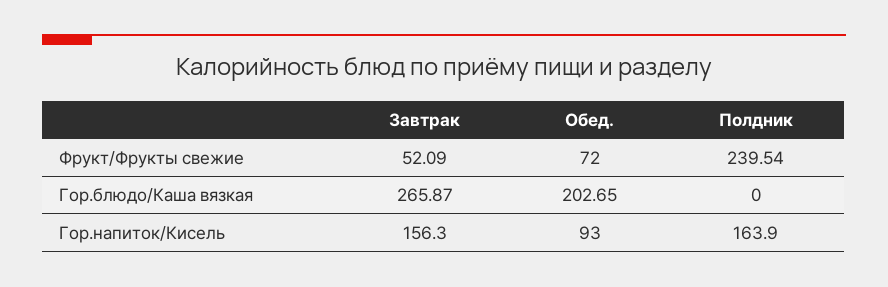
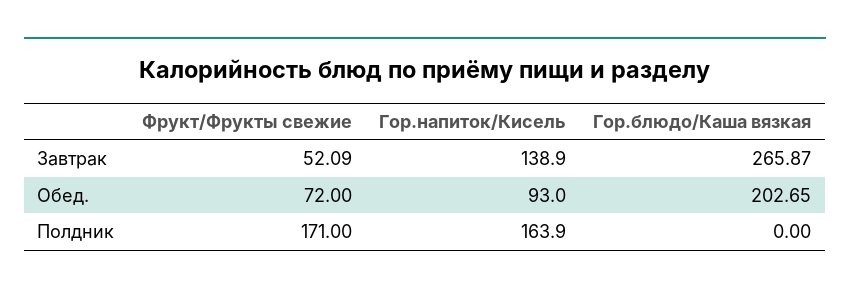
  {
    "Завтрак": {
      "Фрукт/Фрукты свежие": 52.09,
      "Гор.блюдо/Каша вязкая": 265.87,
-     "Гор.напиток/Кисель": 156.3
+     "Гор.напиток/Кисель": 138.9
    },
    "Обед.": {
      "Фрукт/Фрукты свежие": 72,
      "Гор.блюдо/Каша вязкая": 202.65,
      "Гор.напиток/Кисель": 93
    },
    "Полдник": {
-     "Фрукт/Фрукты свежие": 239.54,
+     "Фрукт/Фрукты свежие": 171,
      "Гор.блюдо/Каша вязкая": 0,
      "Гор.напиток/Кисель": 163.9
    }
  }

